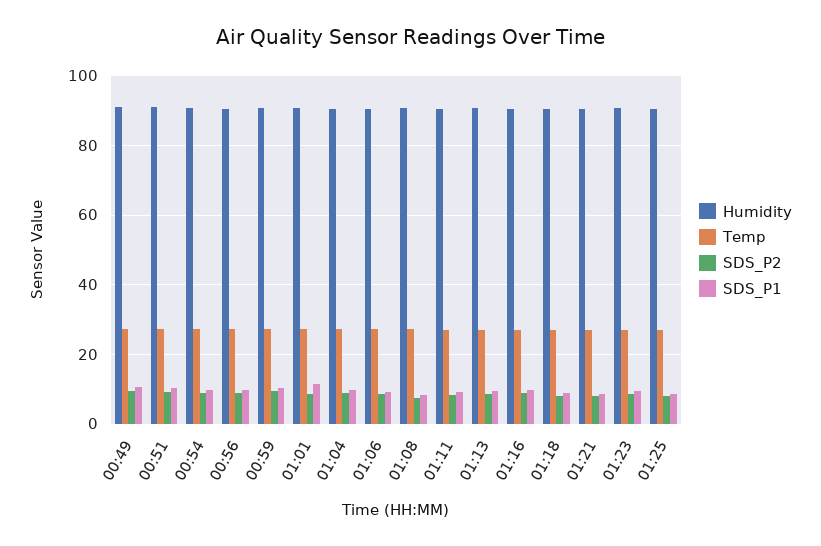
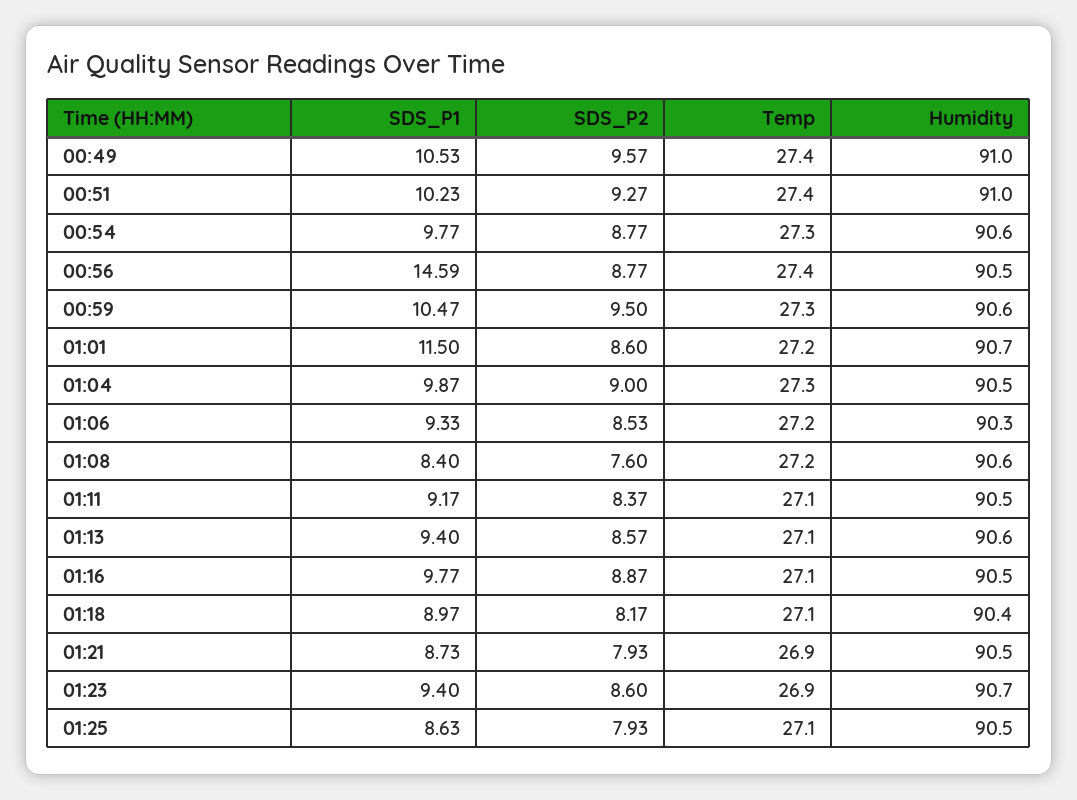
  {
    "Humidity": {
      "00:49": 91,
      "00:51": 91,
      "00:54": 90.6,
      "00:56": 90.5,
      "00:59": 90.6,
      "01:01": 90.7,
      "01:04": 90.5,
      "01:06": 90.3,
      "01:08": 90.6,
      "01:11": 90.5,
      "01:13": 90.6,
      "01:16": 90.5,
      "01:18": 90.4,
      "01:21": 90.5,
      "01:23": 90.7,
      "01:25": 90.5
    },
    "Temp": {
      "00:49": 27.4,
      "00:51": 27.4,
      "00:54": 27.3,
      "00:56": 27.4,
      "00:59": 27.3,
      "01:01": 27.2,
      "01:04": 27.3,
      "01:06": 27.2,
      "01:08": 27.2,
      "01:11": 27.1,
      "01:13": 27.1,
      "01:16": 27.1,
      "01:18": 27.1,
      "01:21": 26.9,
      "01:23": 26.9,
      "01:25": 27.1
    },
    "SDS_P2": {
      "00:49": 9.57,
      "00:51": 9.27,
      "00:54": 8.77,
      "00:56": 8.77,
      "00:59": 9.5,
      "01:01": 8.6,
      "01:04": 9,
      "01:06": 8.53,
      "01:08": 7.6,
      "01:11": 8.37,
      "01:13": 8.57,
      "01:16": 8.87,
      "01:18": 8.17,
      "01:21": 7.93,
      "01:23": 8.6,
      "01:25": 7.93
    },
    "SDS_P1": {
      "00:49": 10.53,
      "00:51": 10.23,
      "00:54": 9.77,
-     "00:56": 10,
+     "00:56": 14.59,
      "00:59": 10.47,
      "01:01": 11.5,
      "01:04": 9.87,
      "01:06": 9.33,
      "01:08": 8.4,
      "01:11": 9.17,
      "01:13": 9.4,
      "01:16": 9.77,
      "01:18": 8.97,
      "01:21": 8.73,
      "01:23": 9.4,
      "01:25": 8.63
    }
  }

